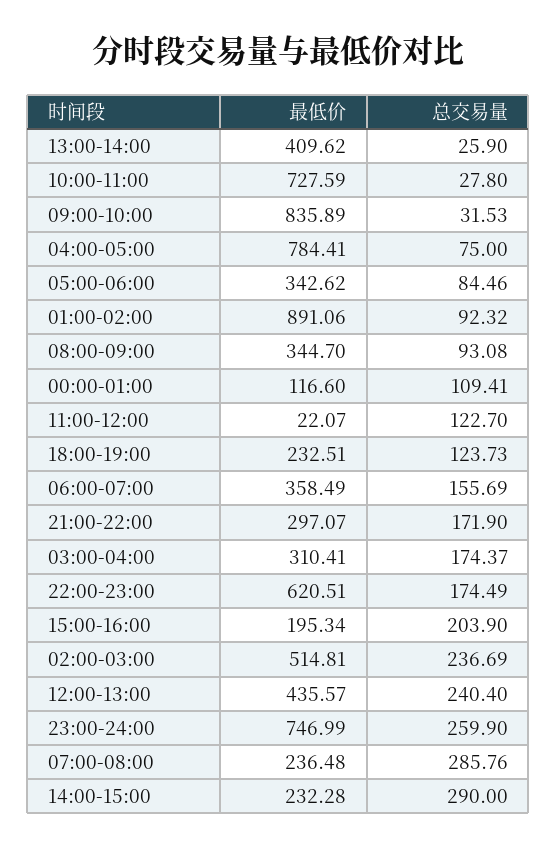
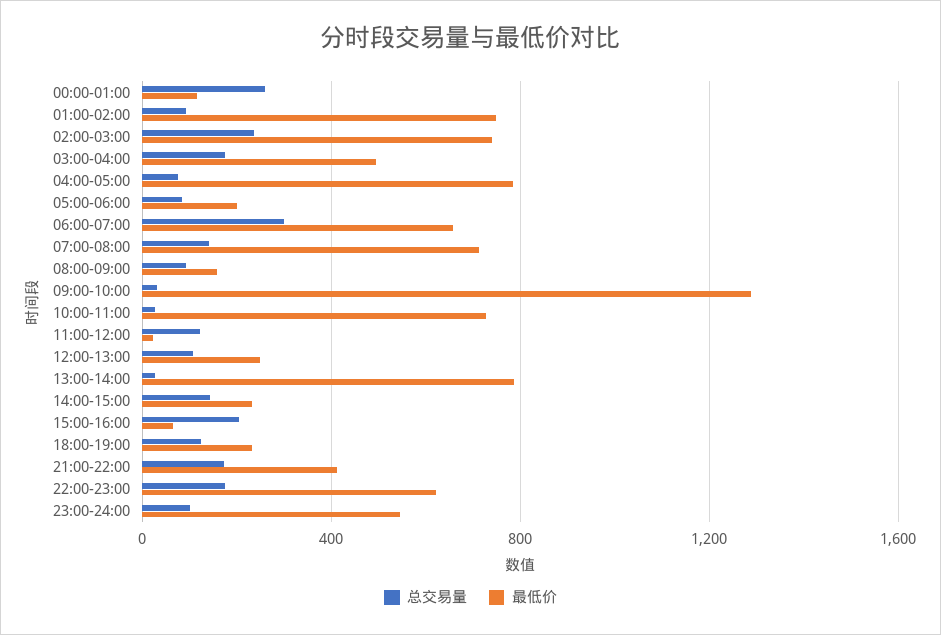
  {
    "最低价": {
-     "13:00-14:00": 409.62,
+     "13:00-14:00": 800,
      "10:00-11:00": 727.59,
-     "09:00-10:00": 835.89,
+     "09:00-10:00": 1300,
      "04:00-05:00": 784.41,
-     "05:00-06:00": 342.62,
+     "05:00-06:00": 200,
-     "01:00-02:00": 891.06,
+     "01:00-02:00": 750,
-     "08:00-09:00": 344.7,
+     "08:00-09:00": 150,
      "00:00-01:00": 116.6,
      "11:00-12:00": 22.07,
      "18:00-19:00": 232.51,
-     "06:00-07:00": 358.49,
+     "06:00-07:00": 650,
-     "21:00-22:00": 297.07,
+     "21:00-22:00": 400,
-     "03:00-04:00": 310.41,
+     "03:00-04:00": 500,
      "22:00-23:00": 620.51,
-     "15:00-16:00": 195.34,
+     "15:00-16:00": 50,
-     "02:00-03:00": 514.81,
+     "02:00-03:00": 750,
-     "12:00-13:00": 435.57,
+     "12:00-13:00": 250,
-     "23:00-24:00": 746.99,
+     "23:00-24:00": 550,
-     "07:00-08:00": 236.48,
+     "07:00-08:00": 700,
      "14:00-15:00": 232.28
    },
    "总交易量": {
      "13:00-14:00": 25.9,
      "10:00-11:00": 27.8,
      "09:00-10:00": 31.53,
      "04:00-05:00": 75,
      "05:00-06:00": 84.46,
      "01:00-02:00": 92.32,
      "08:00-09:00": 93.08,
-     "00:00-01:00": 109.41,
+     "00:00-01:00": 250,
      "11:00-12:00": 122.7,
      "18:00-19:00": 123.73,
-     "06:00-07:00": 155.69,
+     "06:00-07:00": 300,
      "21:00-22:00": 171.9,
      "03:00-04:00": 174.37,
      "22:00-23:00": 174.49,
      "15:00-16:00": 203.9,
      "02:00-03:00": 236.69,
-     "12:00-13:00": 240.4,
+     "12:00-13:00": 100,
-     "23:00-24:00": 259.9,
+     "23:00-24:00": 100,
-     "07:00-08:00": 285.76,
+     "07:00-08:00": 150,
-     "14:00-15:00": 290
+     "14:00-15:00": 150
    }
  }

